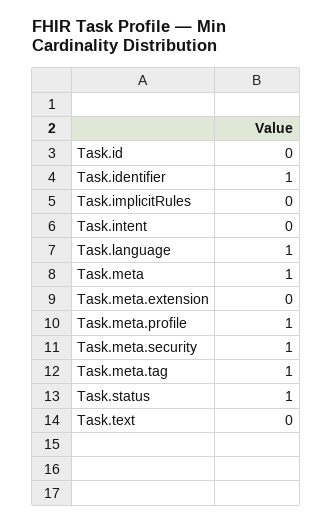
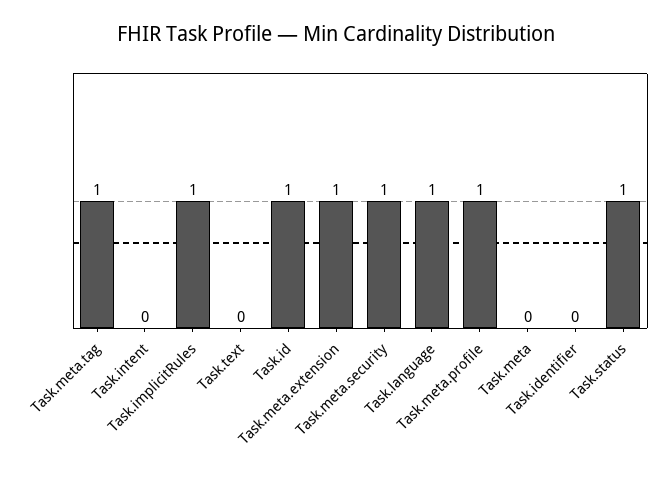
  {
-   "Task.id": 0,
+   "Task.id": 1,
-   "Task.identifier": 1,
+   "Task.identifier": 0,
-   "Task.implicitRules": 0,
+   "Task.implicitRules": 1,
    "Task.intent": 0,
    "Task.language": 1,
-   "Task.meta": 1,
+   "Task.meta": 0,
-   "Task.meta.extension": 0,
+   "Task.meta.extension": 1,
    "Task.meta.profile": 1,
    "Task.meta.security": 1,
    "Task.meta.tag": 1,
    "Task.status": 1,
    "Task.text": 0
  }

